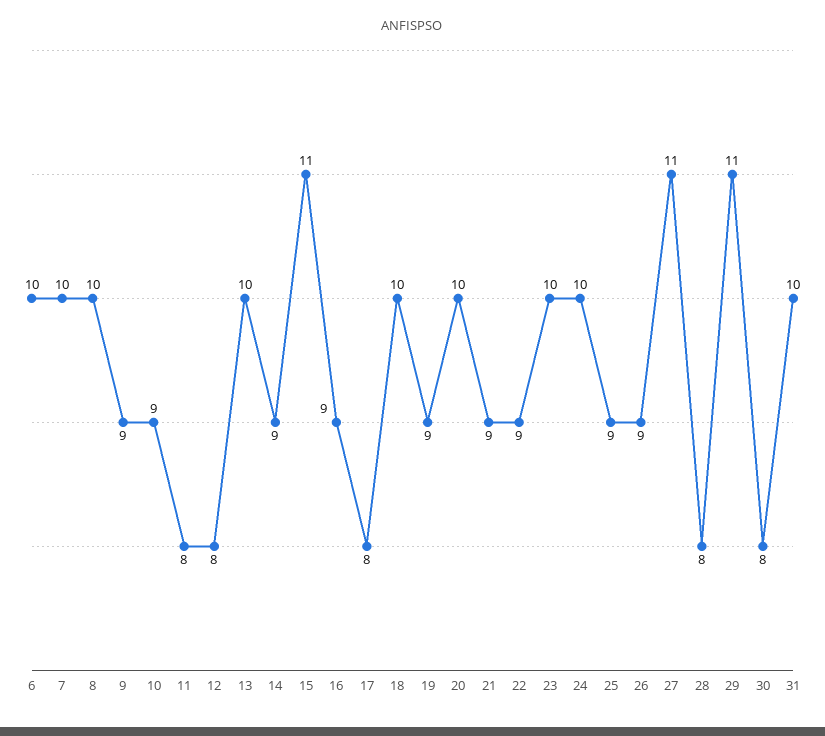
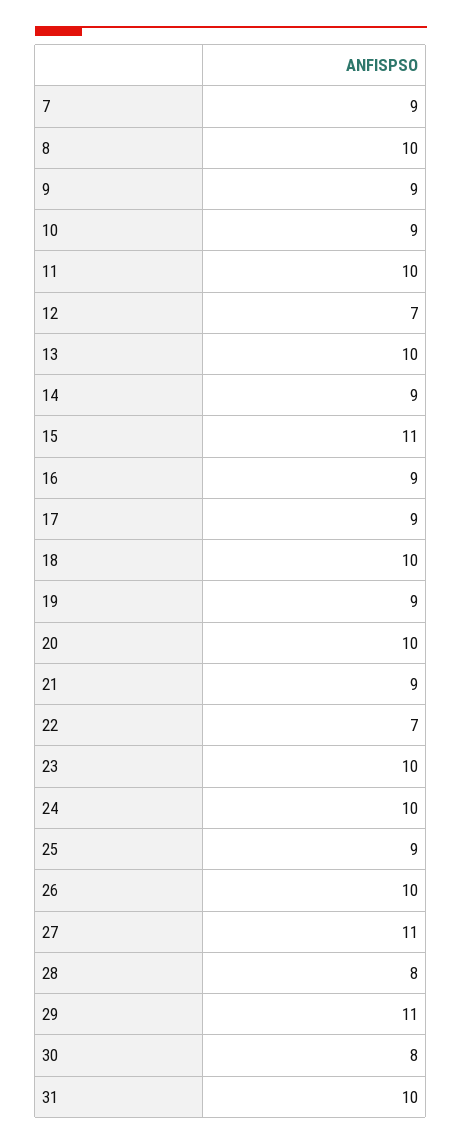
  {
-   "6": 10,
-   "7": 10,
+   "7": 9,
    "8": 10,
    "9": 9,
    "10": 9,
-   "11": 8,
+   "11": 10,
-   "12": 8,
+   "12": 7,
    "13": 10,
    "14": 9,
    "15": 11,
    "16": 9,
-   "17": 8,
+   "17": 9,
    "18": 10,
    "19": 9,
    "20": 10,
    "21": 9,
-   "22": 9,
+   "22": 7,
    "23": 10,
    "24": 10,
    "25": 9,
-   "26": 9,
+   "26": 10,
    "27": 11,
    "28": 8,
    "29": 11,
    "30": 8,
    "31": 10
  }

